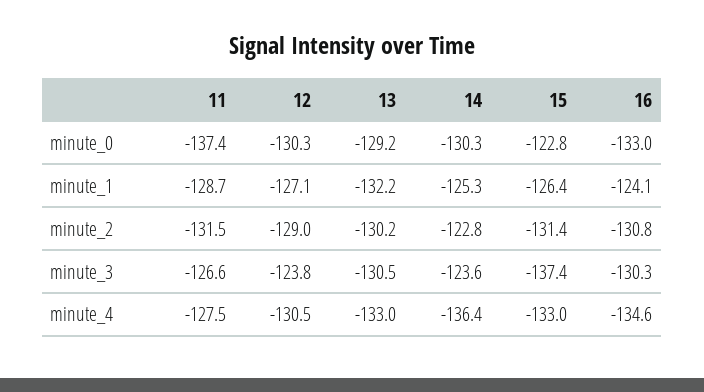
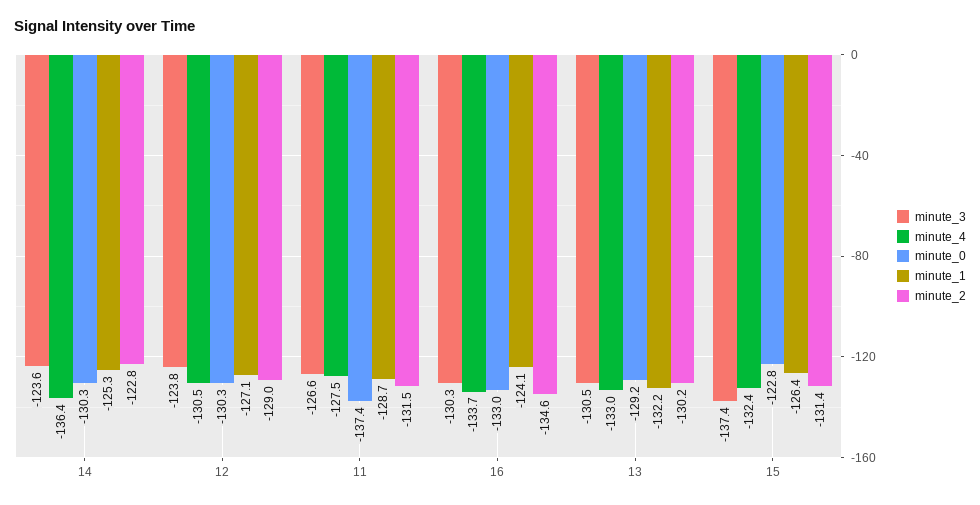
  {
    "minute_0": {
      "11": -137.4,
      "12": -130.3,
      "13": -129.2,
      "14": -130.3,
      "15": -122.8,
      "16": -133
    },
    "minute_1": {
      "11": -128.7,
      "12": -127.1,
      "13": -132.2,
      "14": -125.3,
      "15": -126.4,
      "16": -124.1
    },
    "minute_2": {
      "11": -131.5,
      "12": -129,
      "13": -130.2,
      "14": -122.8,
      "15": -131.4,
-     "16": -130.8
+     "16": -134.6
    },
    "minute_3": {
      "11": -126.6,
      "12": -123.8,
      "13": -130.5,
      "14": -123.6,
      "15": -137.4,
      "16": -130.3
    },
    "minute_4": {
      "11": -127.5,
      "12": -130.5,
      "13": -133,
      "14": -136.4,
-     "15": -133,
+     "15": -132.4,
-     "16": -134.6
+     "16": -133.7
    }
  }

